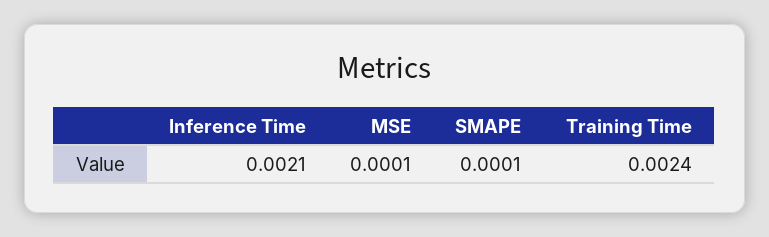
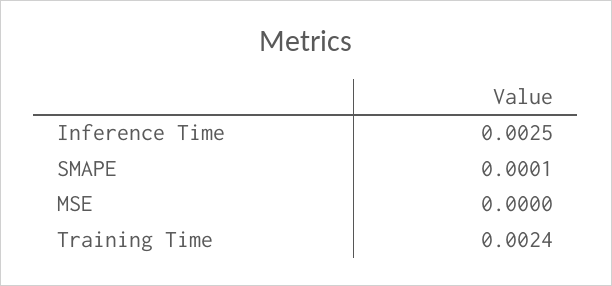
  {
-   "Inference Time": 0.0021,
+   "Inference Time": 0.0025,
-   "MSE": 0.0001,
+   "MSE": 0,
    "SMAPE": 0.0001,
    "Training Time": 0.0024
  }

